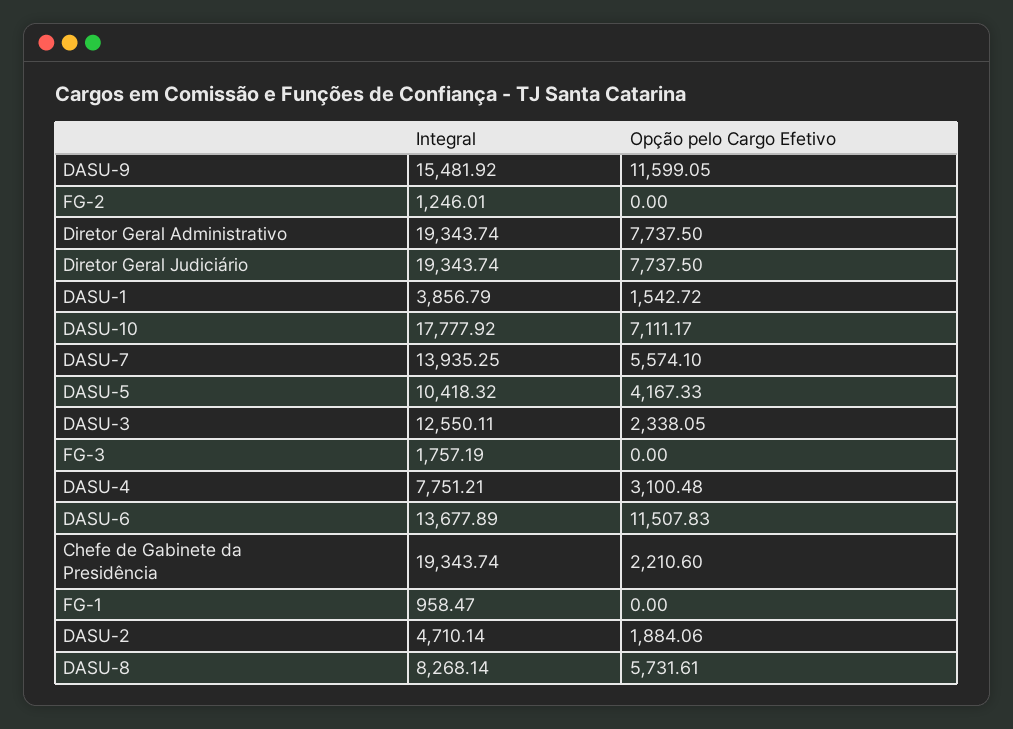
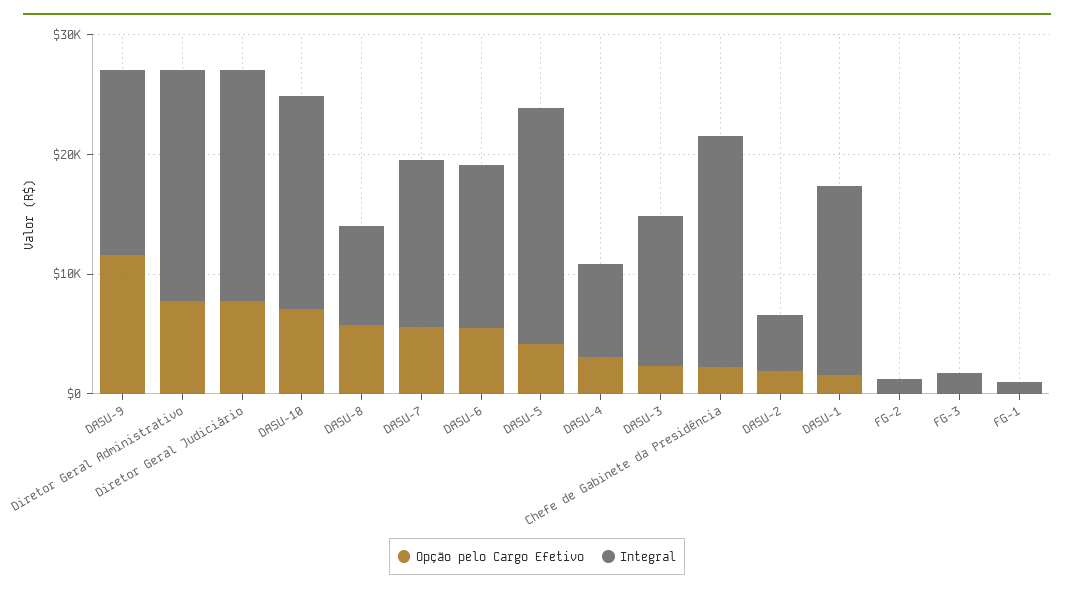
  {
    "Integral": {
      "DASU-9": 15481.92,
      "FG-2": 1246.01,
      "Diretor Geral Administrativo": 19343.74,
      "Diretor Geral Judiciário": 19343.74,
-     "DASU-1": 3856.79,
+     "DASU-1": 16000,
      "DASU-10": 17777.92,
      "DASU-7": 13935.25,
-     "DASU-5": 10418.32,
+     "DASU-5": 20000,
      "DASU-3": 12550.11,
      "FG-3": 1757.19,
      "DASU-4": 7751.21,
      "DASU-6": 13677.89,
      "Chefe de Gabinete da Presidência": 19343.74,
      "FG-1": 958.47,
      "DASU-2": 4710.14,
      "DASU-8": 8268.14
    },
    "Opção pelo Cargo Efetivo": {
      "DASU-9": 11599.05,
      "FG-2": 0,
      "Diretor Geral Administrativo": 7737.5,
      "Diretor Geral Judiciário": 7737.5,
      "DASU-1": 1542.72,
      "DASU-10": 7111.17,
      "DASU-7": 5574.1,
      "DASU-5": 4167.33,
      "DASU-3": 2338.05,
      "FG-3": 0,
      "DASU-4": 3100.48,
-     "DASU-6": 11507.83,
+     "DASU-6": 6000,
      "Chefe de Gabinete da Presidência": 2210.6,
      "FG-1": 0,
      "DASU-2": 1884.06,
      "DASU-8": 5731.61
    }
  }

